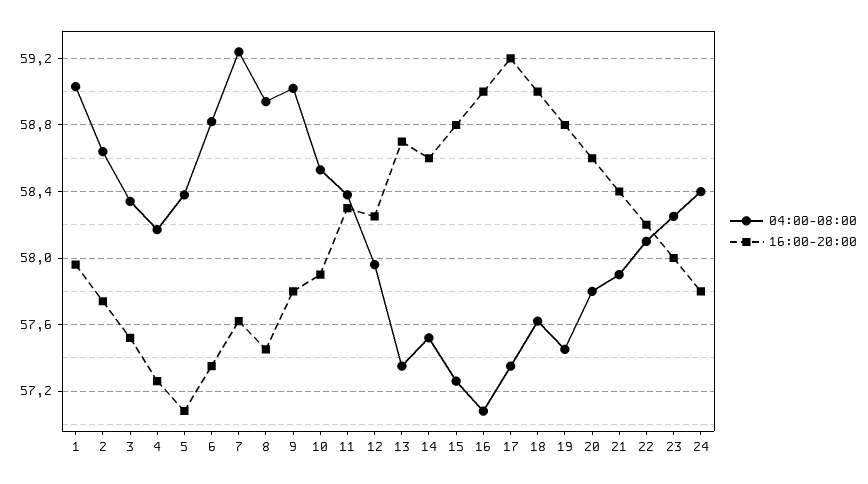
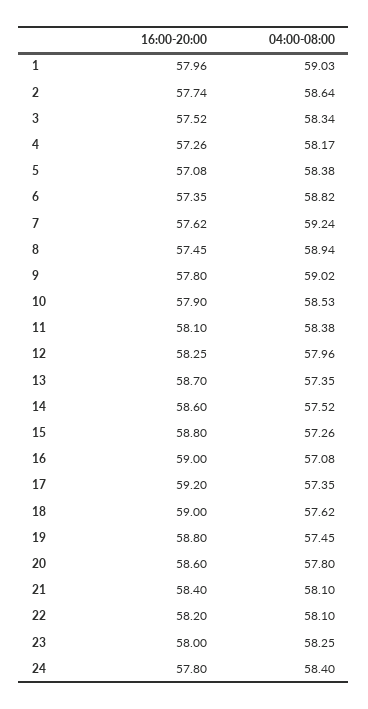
  {
    "04:00-08:00": {
      "1": 59.03,
      "2": 58.64,
      "3": 58.34,
      "4": 58.17,
      "5": 58.38,
      "6": 58.82,
      "7": 59.24,
      "8": 58.94,
      "9": 59.02,
      "10": 58.53,
      "11": 58.38,
      "12": 57.96,
      "13": 57.35,
      "14": 57.52,
      "15": 57.26,
      "16": 57.08,
      "17": 57.35,
      "18": 57.62,
      "19": 57.45,
      "20": 57.8,
-     "21": 57.9,
+     "21": 58.1,
      "22": 58.1,
      "23": 58.25,
      "24": 58.4
    },
    "16:00-20:00": {
      "1": 57.96,
      "2": 57.74,
      "3": 57.52,
      "4": 57.26,
      "5": 57.08,
      "6": 57.35,
      "7": 57.62,
      "8": 57.45,
      "9": 57.8,
      "10": 57.9,
-     "11": 58.3,
+     "11": 58.1,
      "12": 58.25,
      "13": 58.7,
      "14": 58.6,
      "15": 58.8,
      "16": 59,
      "17": 59.2,
      "18": 59,
      "19": 58.8,
      "20": 58.6,
      "21": 58.4,
      "22": 58.2,
      "23": 58,
      "24": 57.8
    }
  }

